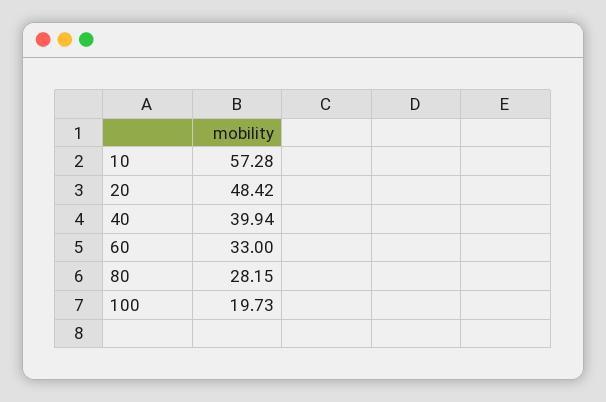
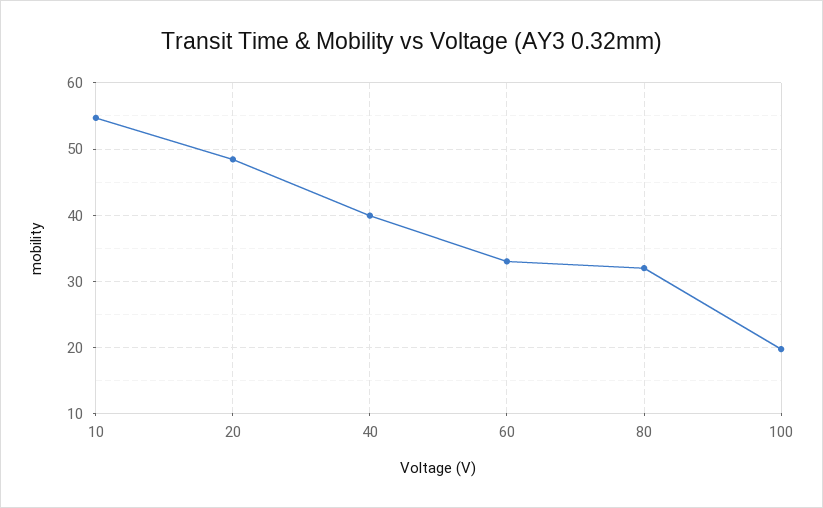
  {
-   "10": 57.28,
+   "10": 55,
    "20": 48.42,
    "40": 39.94,
    "60": 33,
-   "80": 28.15,
+   "80": 32,
    "100": 19.73
  }

